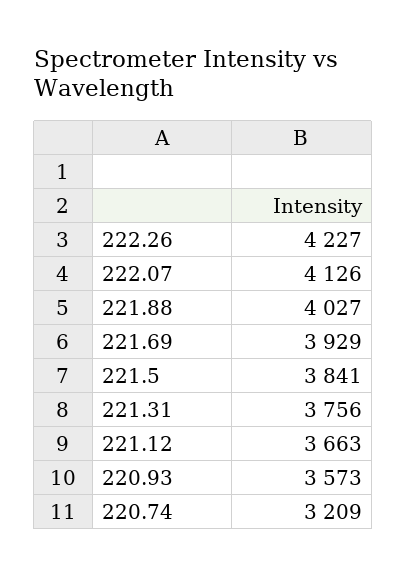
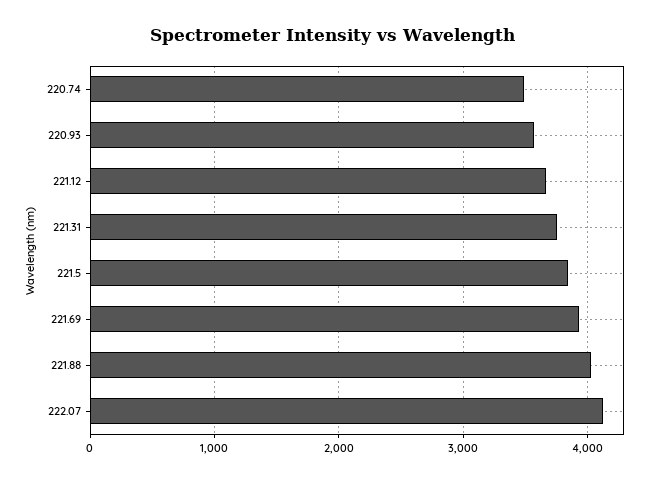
  {
-   "222.26": 4227,
    "222.07": 4126,
    "221.88": 4027,
    "221.69": 3929,
    "221.5": 3841,
    "221.31": 3756,
    "221.12": 3663,
    "220.93": 3573,
-   "220.74": 3209
+   "220.74": 3500
  }

